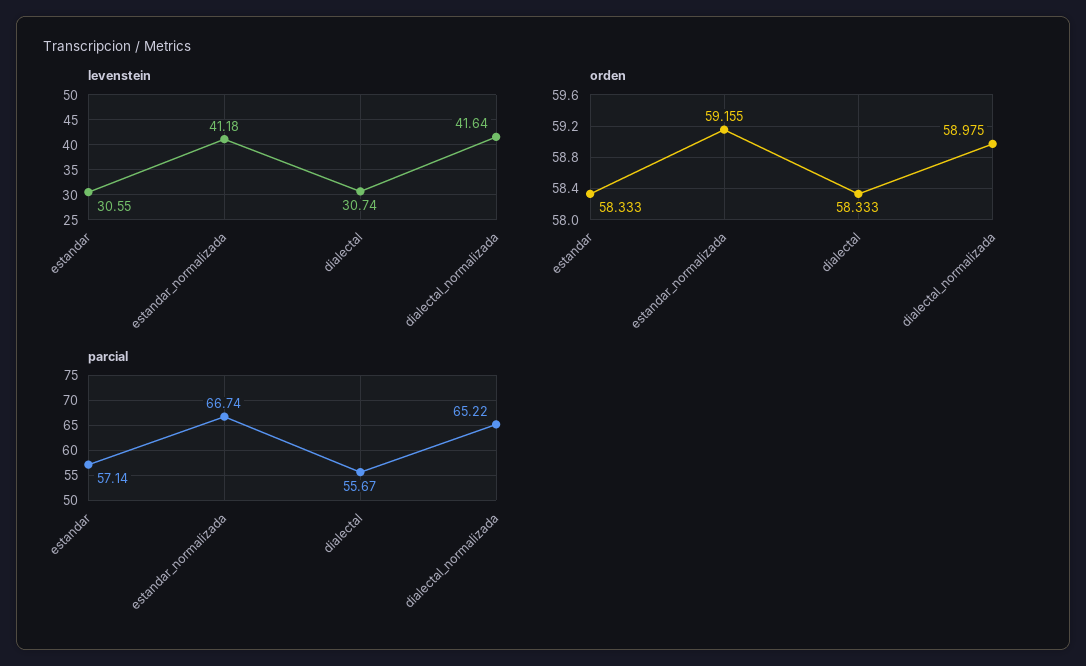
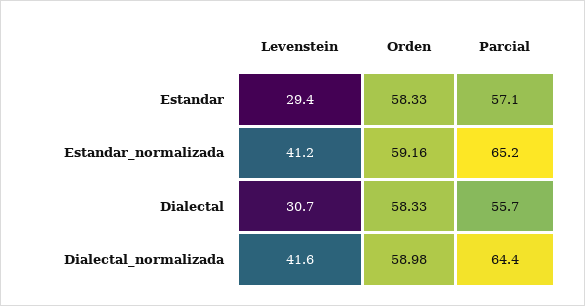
  {
    "levenstein": {
-     "estandar": 30.55,
+     "estandar": 29.4,
      "estandar_normalizada": 41.18,
      "dialectal": 30.74,
      "dialectal_normalizada": 41.64
    },
    "orden": {
      "estandar": 58.333,
      "estandar_normalizada": 59.155,
      "dialectal": 58.333,
      "dialectal_normalizada": 58.975
    },
    "parcial": {
      "estandar": 57.14,
-     "estandar_normalizada": 66.74,
+     "estandar_normalizada": 65.2,
      "dialectal": 55.67,
-     "dialectal_normalizada": 65.22
+     "dialectal_normalizada": 64.4
    }
  }

